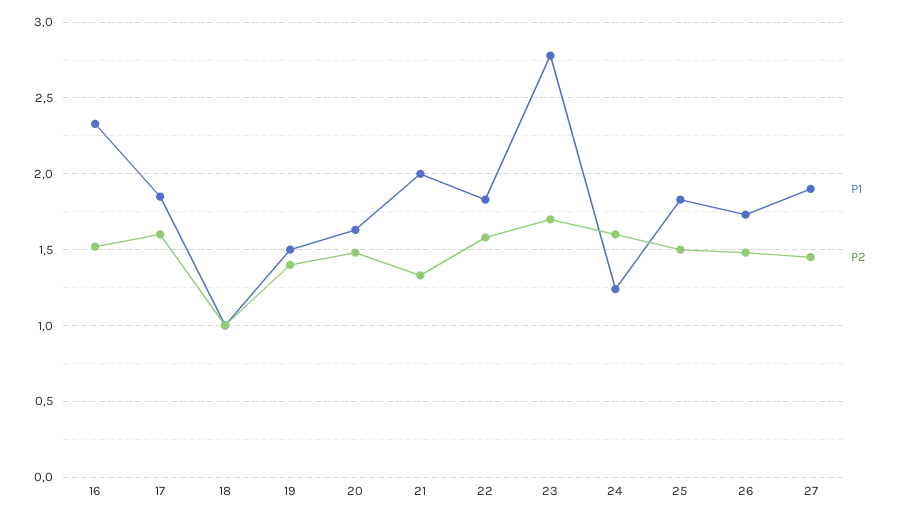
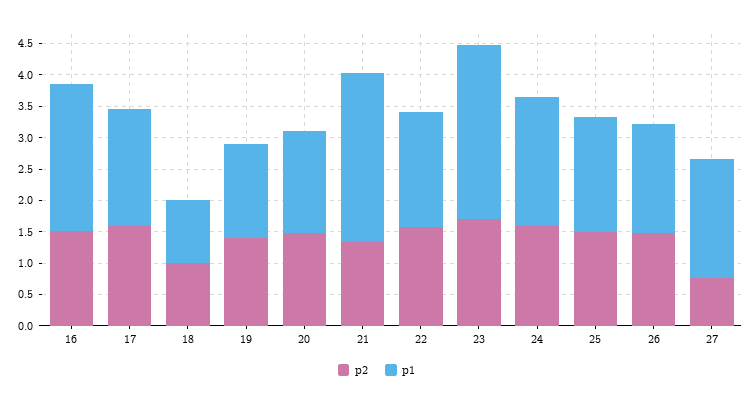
  {
    "P1": {
      "16": 2.35,
      "17": 1.85,
      "18": 1,
      "19": 1.5,
      "20": 1.65,
-     "21": 2,
+     "21": 2.75,
      "22": 1.85,
      "23": 2.8,
-     "24": 1.25,
+     "24": 2,
      "25": 1.85,
      "26": 1.75,
      "27": 1.9
    },
    "P2": {
      "16": 1.5,
      "17": 1.6,
      "18": 1,
      "19": 1.4,
      "20": 1.5,
      "21": 1.35,
      "22": 1.6,
      "23": 1.7,
      "24": 1.6,
      "25": 1.5,
      "26": 1.5,
-     "27": 1.45
+     "27": 0.75
    }
  }

